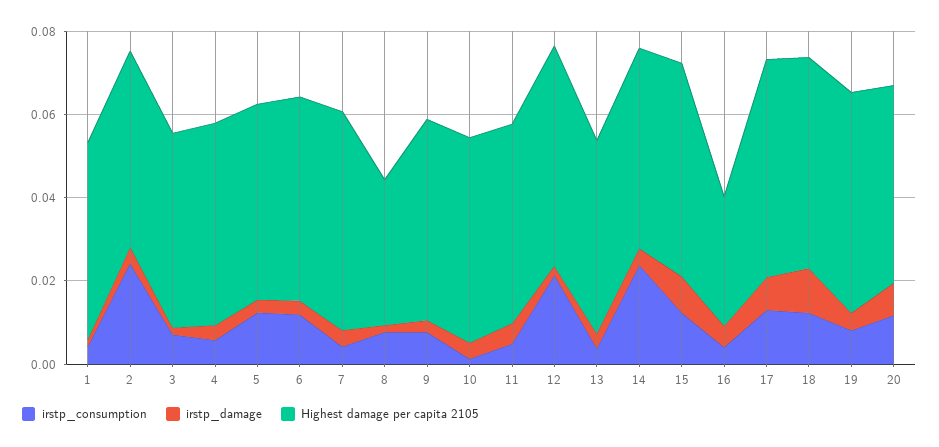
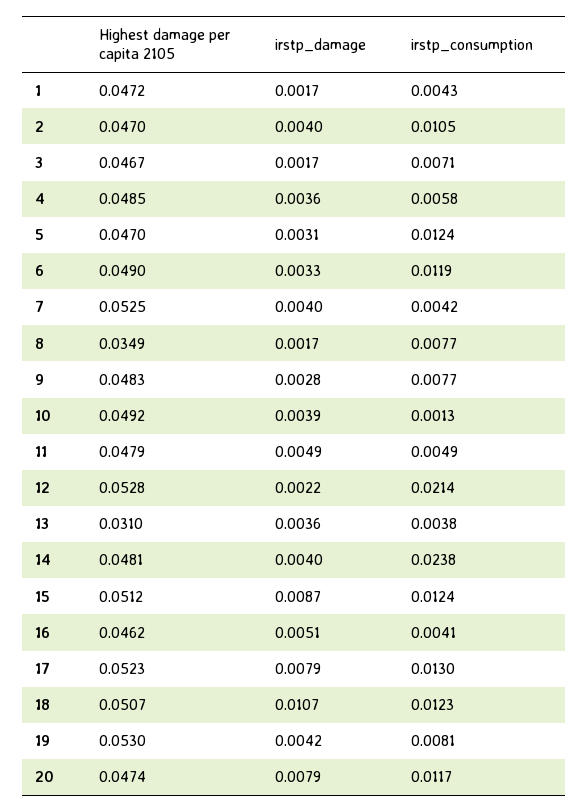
  {
    "irstp_consumption": {
      "1": 0.0043,
-     "2": 0.025,
+     "2": 0.0105,
      "3": 0.0071,
      "4": 0.0058,
      "5": 0.0124,
      "6": 0.0119,
      "7": 0.0042,
      "8": 0.0077,
      "9": 0.0077,
      "10": 0.0013,
      "11": 0.0049,
      "12": 0.0214,
      "13": 0.0038,
      "14": 0.0238,
      "15": 0.0124,
      "16": 0.0041,
      "17": 0.013,
      "18": 0.0123,
      "19": 0.0081,
      "20": 0.0117
    },
    "irstp_damage": {
      "1": 0.0017,
      "2": 0.004,
      "3": 0.0017,
      "4": 0.0036,
      "5": 0.0031,
      "6": 0.0033,
      "7": 0.004,
      "8": 0.0017,
      "9": 0.0028,
      "10": 0.0039,
      "11": 0.0049,
      "12": 0.0022,
      "13": 0.0036,
      "14": 0.004,
      "15": 0.0087,
      "16": 0.0051,
      "17": 0.0079,
      "18": 0.0107,
      "19": 0.0042,
      "20": 0.0079
    },
    "Highest damage per capita 2105": {
      "1": 0.0472,
      "2": 0.047,
      "3": 0.0467,
      "4": 0.0485,
      "5": 0.047,
      "6": 0.049,
      "7": 0.0525,
      "8": 0.0349,
      "9": 0.0483,
      "10": 0.0492,
      "11": 0.0479,
      "12": 0.0528,
-     "13": 0.045,
+     "13": 0.031,
      "14": 0.0481,
      "15": 0.0512,
-     "16": 0.03,
+     "16": 0.0462,
      "17": 0.0523,
      "18": 0.0507,
      "19": 0.053,
      "20": 0.0474
    }
  }

